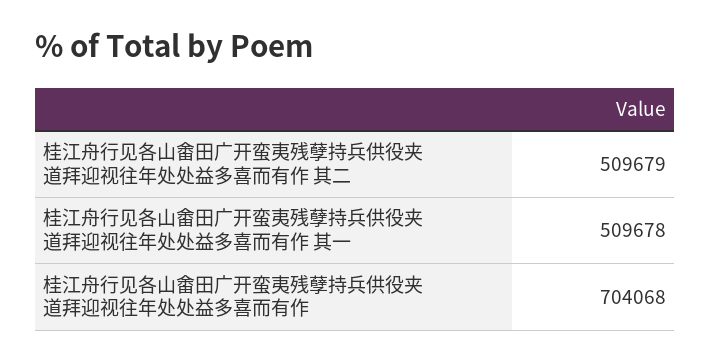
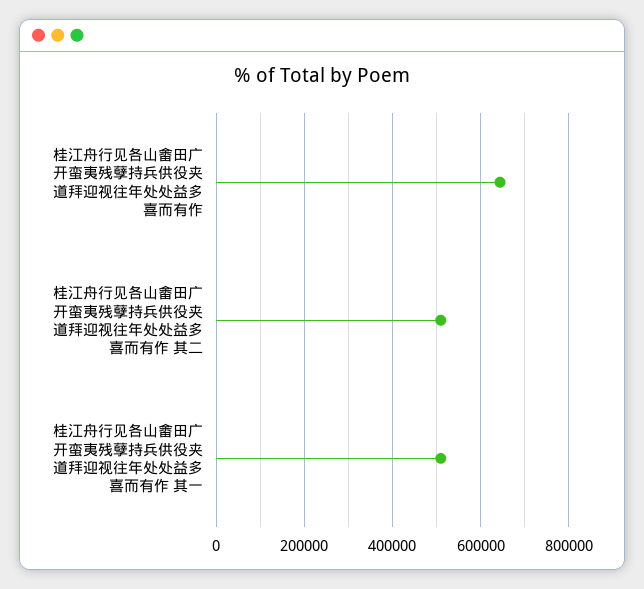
  {
    "桂江舟行见各山畬田广开蛮夷残孽持兵供役夹道拜迎视往年处处益多喜而有作 其二": 509679,
    "桂江舟行见各山畬田广开蛮夷残孽持兵供役夹道拜迎视往年处处益多喜而有作 其一": 509678,
-   "桂江舟行见各山畬田广开蛮夷残孽持兵供役夹道拜迎视往年处处益多喜而有作": 704068
+   "桂江舟行见各山畬田广开蛮夷残孽持兵供役夹道拜迎视往年处处益多喜而有作": 640000
  }

